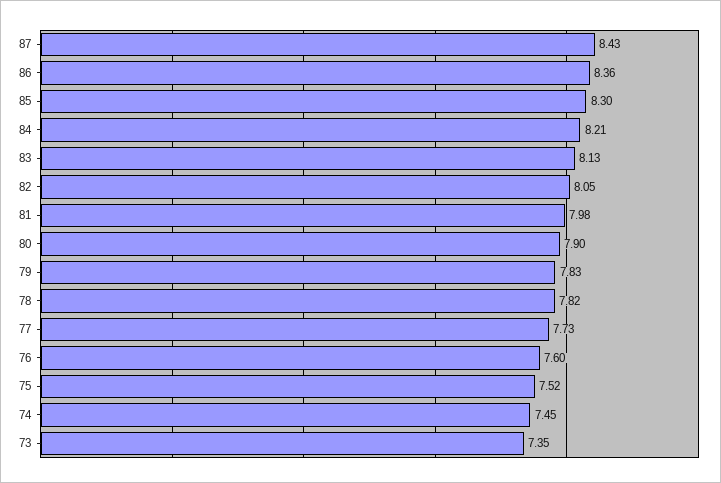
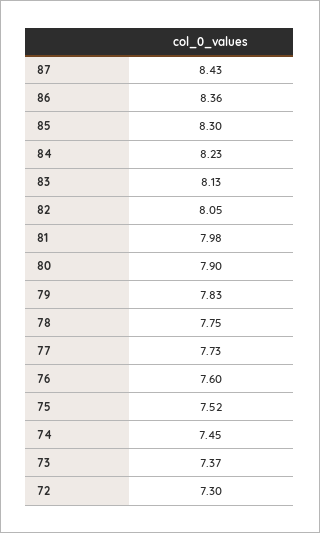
  {
    "87": 8.43,
    "86": 8.36,
    "85": 8.3,
-   "84": 8.21,
+   "84": 8.23,
    "83": 8.13,
    "82": 8.05,
    "81": 7.98,
    "80": 7.9,
    "79": 7.83,
-   "78": 7.82,
+   "78": 7.75,
    "77": 7.73,
    "76": 7.6,
    "75": 7.52,
    "74": 7.45,
-   "73": 7.35
+   "73": 7.37,
+   "72": 7.3
  }

